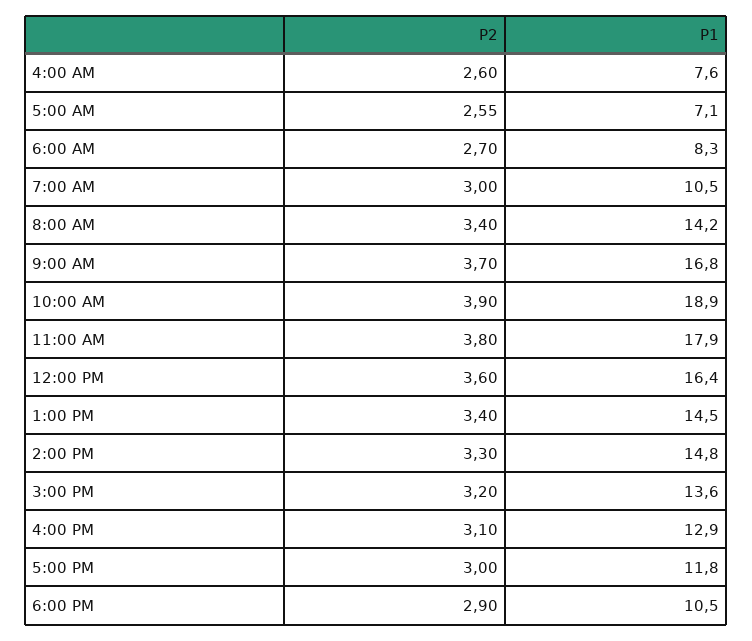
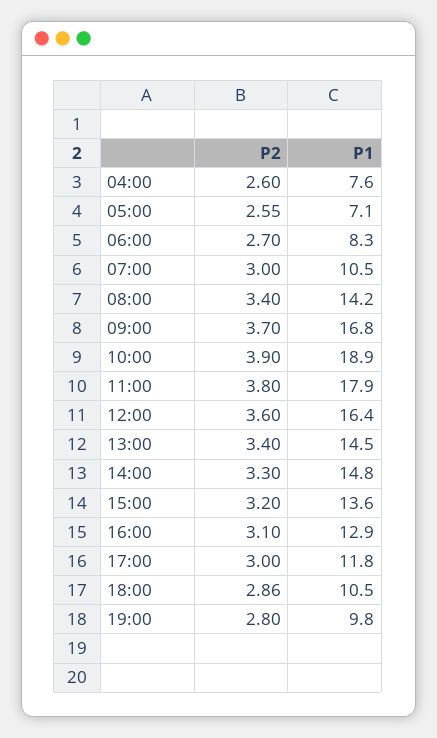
  {
    "P2": {
      "4:00 AM": 2.6,
      "5:00 AM": 2.55,
      "6:00 AM": 2.7,
      "7:00 AM": 3,
      "8:00 AM": 3.4,
      "9:00 AM": 3.7,
      "10:00 AM": 3.9,
      "11:00 AM": 3.8,
      "12:00 PM": 3.6,
      "1:00 PM": 3.4,
      "2:00 PM": 3.3,
      "3:00 PM": 3.2,
      "4:00 PM": 3.1,
      "5:00 PM": 3,
-     "6:00 PM": 2.9
+     "6:00 PM": 2.86,
+     "19:00": 2.8
    },
    "P1": {
      "4:00 AM": 7.6,
      "5:00 AM": 7.1,
      "6:00 AM": 8.3,
      "7:00 AM": 10.5,
      "8:00 AM": 14.2,
      "9:00 AM": 16.8,
      "10:00 AM": 18.9,
      "11:00 AM": 17.9,
      "12:00 PM": 16.4,
      "1:00 PM": 14.5,
      "2:00 PM": 14.8,
      "3:00 PM": 13.6,
      "4:00 PM": 12.9,
      "5:00 PM": 11.8,
-     "6:00 PM": 10.5
+     "6:00 PM": 10.5,
+     "19:00": 9.8
    }
  }

